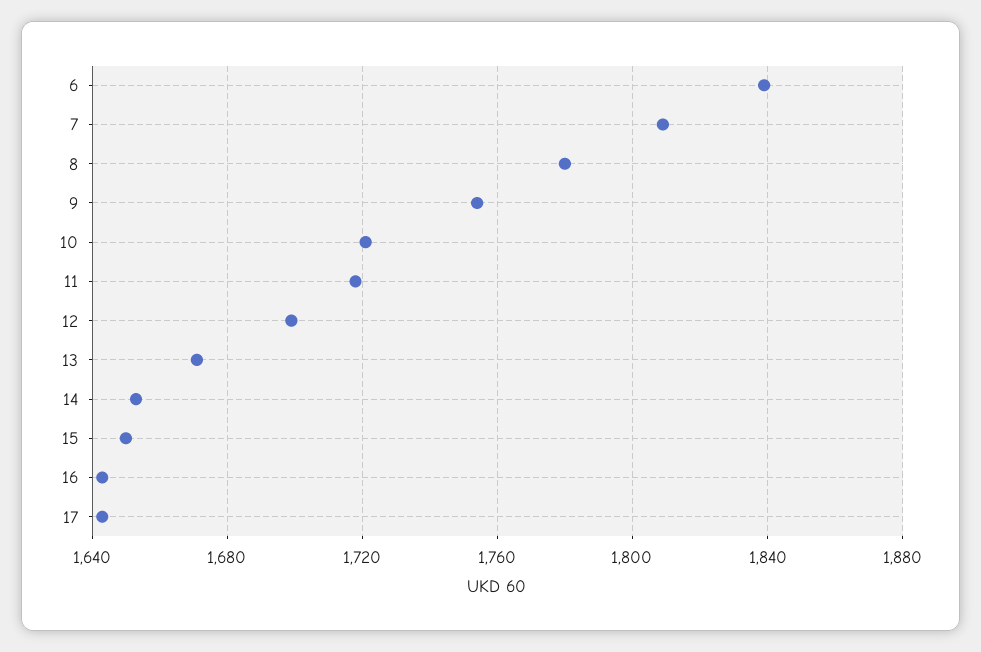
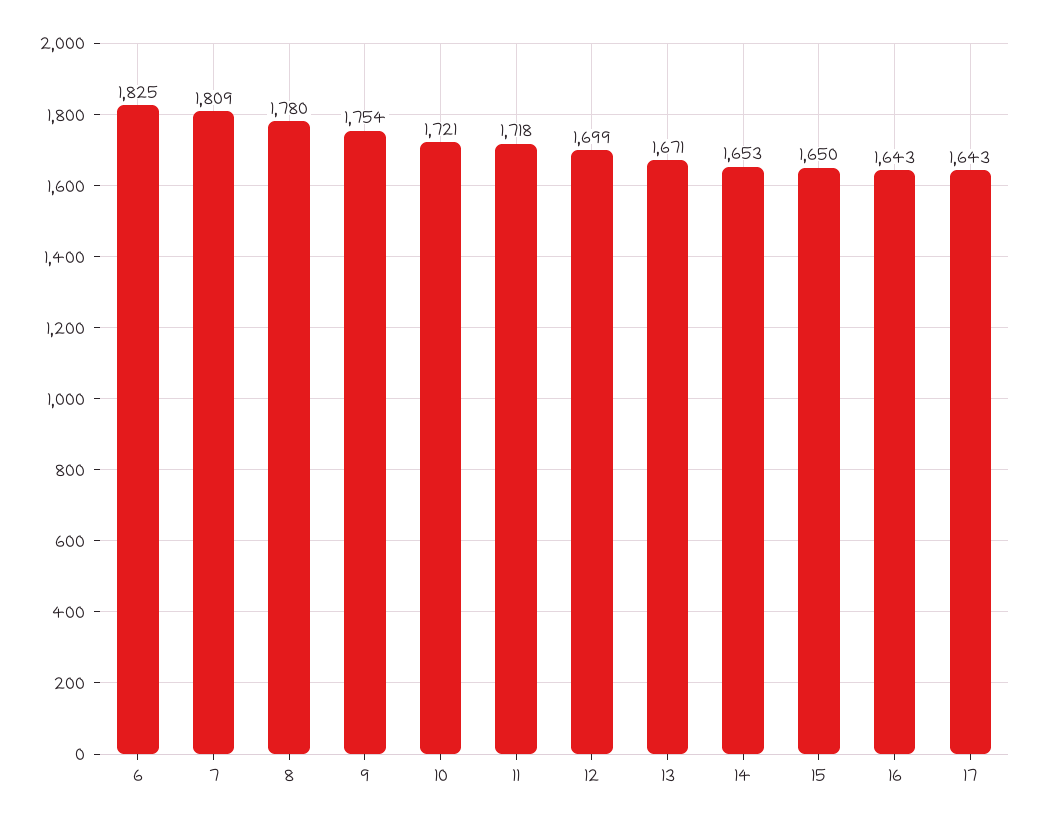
  {
-   "6": 1840,
+   "6": 1825,
    "7": 1809,
    "8": 1780,
    "9": 1754,
    "10": 1721,
    "11": 1718,
    "12": 1699,
    "13": 1671,
    "14": 1653,
    "15": 1650,
    "16": 1643,
    "17": 1643
  }

